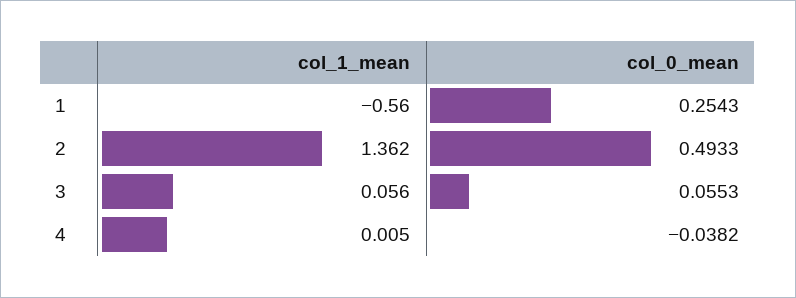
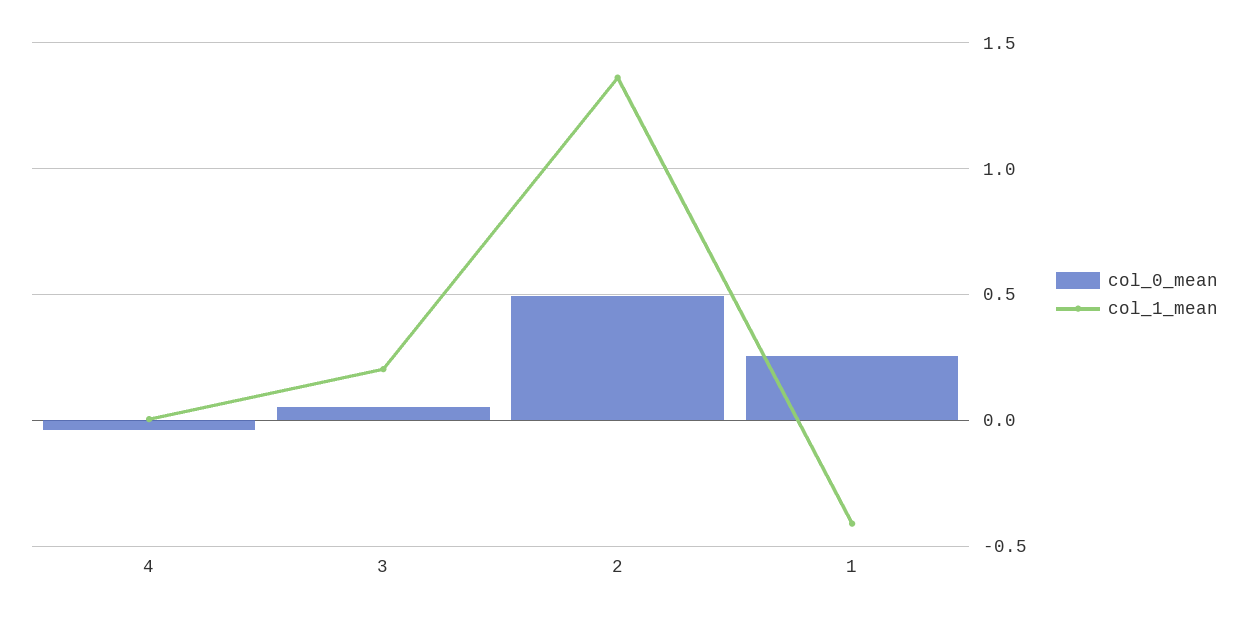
  {
    "col_1_mean": {
-     "1": -0.56,
+     "1": -0.4,
      "2": 1.362,
-     "3": 0.056,
+     "3": 0.2,
      "4": 0.005
    },
    "col_0_mean": {
      "1": 0.2543,
      "2": 0.4933,
      "3": 0.0553,
      "4": -0.0382
    }
  }

